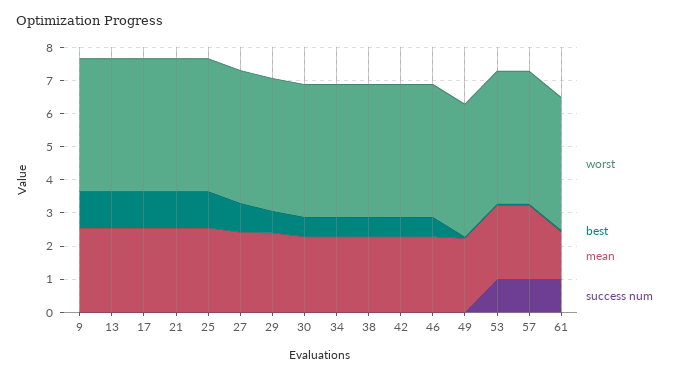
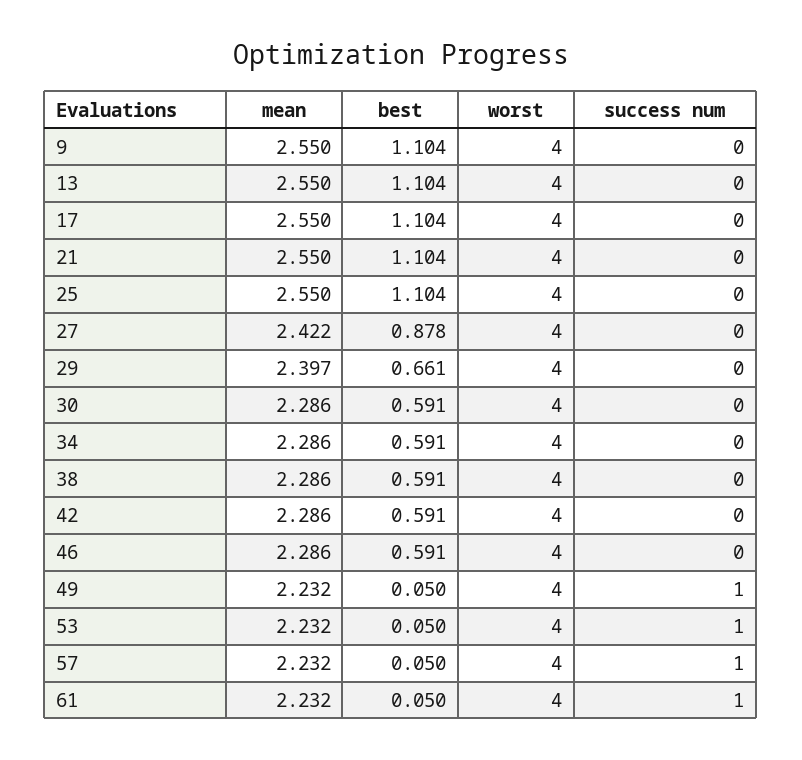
  {
    "worst": {
      "9": 4,
      "13": 4,
      "17": 4,
      "21": 4,
      "25": 4,
      "27": 4,
      "29": 4,
      "30": 4,
      "34": 4,
      "38": 4,
      "42": 4,
      "46": 4,
      "49": 4,
      "53": 4,
      "57": 4,
      "61": 4
    },
    "best": {
      "9": 1.104,
      "13": 1.104,
      "17": 1.104,
      "21": 1.104,
      "25": 1.104,
      "27": 0.878,
      "29": 0.661,
      "30": 0.591,
      "34": 0.591,
      "38": 0.591,
      "42": 0.591,
      "46": 0.591,
      "49": 0.05,
      "53": 0.05,
      "57": 0.05,
      "61": 0.05
    },
    "mean": {
      "9": 2.55,
      "13": 2.55,
      "17": 2.55,
      "21": 2.55,
      "25": 2.55,
      "27": 2.422,
      "29": 2.397,
      "30": 2.286,
      "34": 2.286,
      "38": 2.286,
      "42": 2.286,
      "46": 2.286,
      "49": 2.232,
      "53": 2.232,
      "57": 2.232,
-     "61": 1.5
+     "61": 2.232
    },
    "success num": {
      "9": 0,
      "13": 0,
      "17": 0,
      "21": 0,
      "25": 0,
      "27": 0,
      "29": 0,
      "30": 0,
      "34": 0,
      "38": 0,
      "42": 0,
      "46": 0,
-     "49": 0,
+     "49": 1,
      "53": 1,
      "57": 1,
      "61": 1
    }
  }

